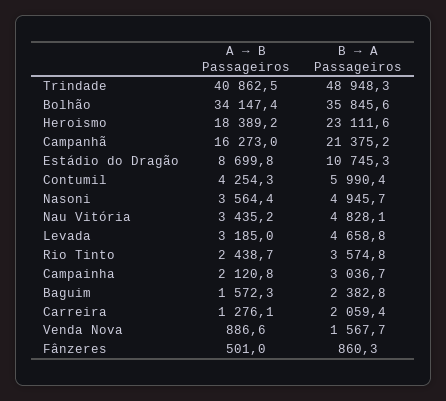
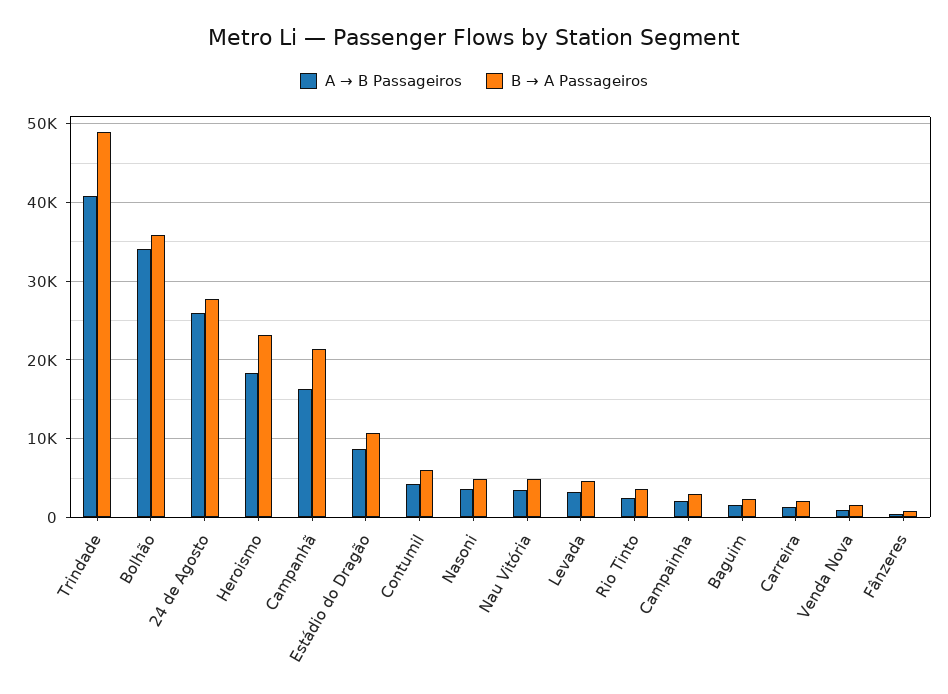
  {
    "A → B Passageiros": {
      "Trindade": 40862.5,
      "Bolhão": 34147.4,
      "Heroismo": 18389.2,
      "Campanhã": 16273,
      "Estádio do Dragão": 8699.8,
      "Contumil": 4254.3,
      "Nasoni": 3564.4,
      "Nau Vitória": 3435.2,
      "Levada": 3185,
      "Rio Tinto": 2438.7,
      "Campainha": 2120.8,
      "Baguim": 1572.3,
      "Carreira": 1276.1,
      "Venda Nova": 886.6,
-     "Fânzeres": 501
+     "Fânzeres": 501,
+     "24 de Agosto": 26000
    },
    "B → A Passageiros": {
      "Trindade": 48948.3,
      "Bolhão": 35845.6,
      "Heroismo": 23111.6,
      "Campanhã": 21375.2,
      "Estádio do Dragão": 10745.3,
      "Contumil": 5990.4,
      "Nasoni": 4945.7,
      "Nau Vitória": 4828.1,
      "Levada": 4658.8,
      "Rio Tinto": 3574.8,
      "Campainha": 3036.7,
      "Baguim": 2382.8,
      "Carreira": 2059.4,
      "Venda Nova": 1567.7,
-     "Fânzeres": 860.3
+     "Fânzeres": 860.3,
+     "24 de Agosto": 28000
    }
  }

